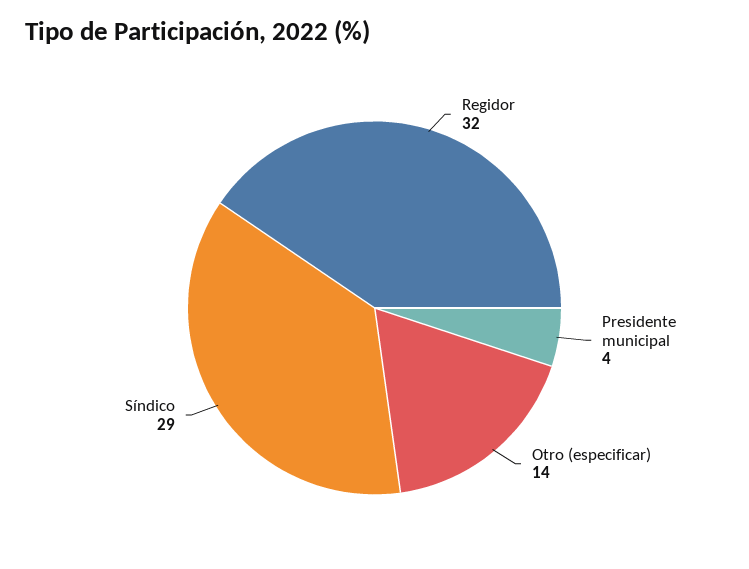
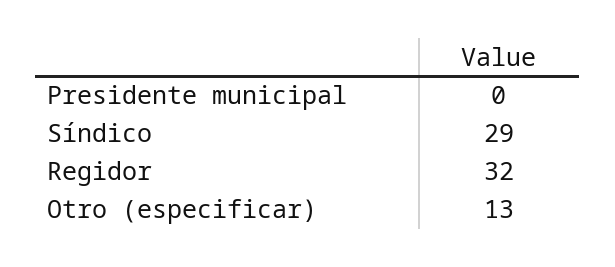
  {
    "Regidor": 32,
-   "Presidente municipal": 4,
+   "Presidente municipal": 0,
-   "Otro (especificar)": 14,
+   "Otro (especificar)": 13,
    "Síndico": 29
  }

